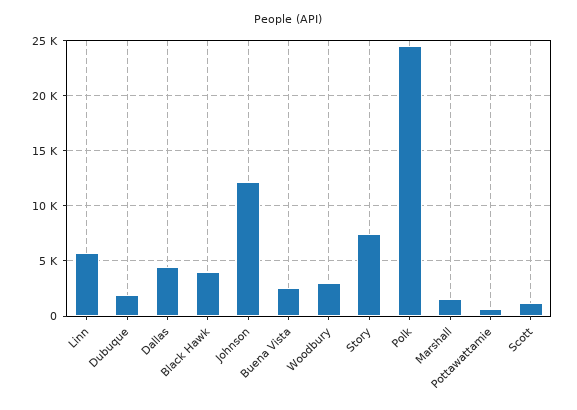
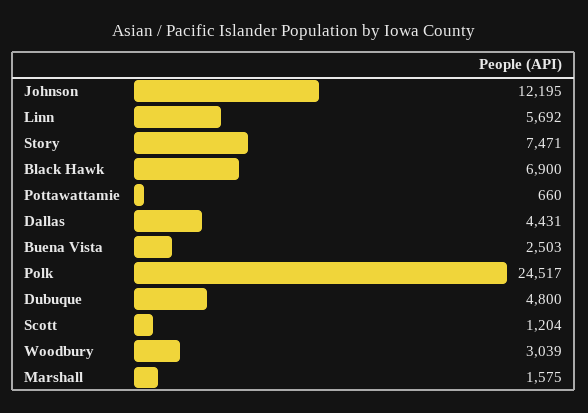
  {
    "Linn": 5692,
-   "Dubuque": 2000,
+   "Dubuque": 4800,
    "Dallas": 4431,
-   "Black Hawk": 4000,
+   "Black Hawk": 6900,
    "Johnson": 12195,
    "Buena Vista": 2503,
    "Woodbury": 3039,
    "Story": 7471,
    "Polk": 24517,
    "Marshall": 1575,
    "Pottawattamie": 660,
    "Scott": 1204
  }

